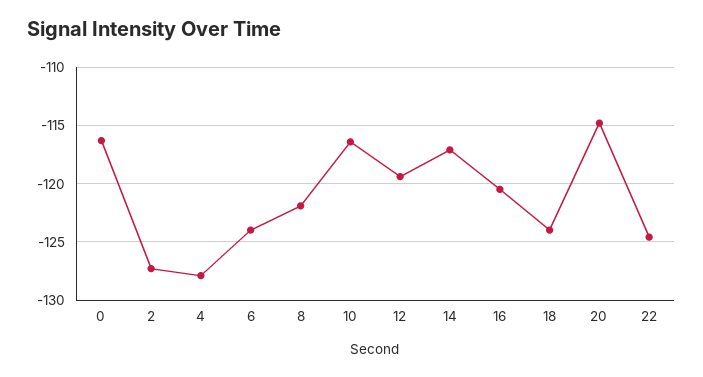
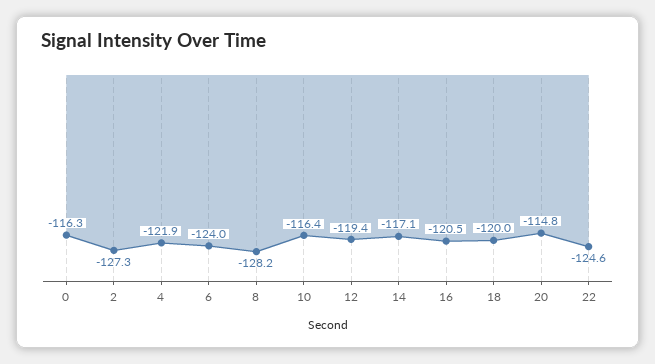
  {
    "0": -116.3,
    "2": -127.3,
-   "4": -128,
+   "4": -121.9,
    "6": -124,
-   "8": -122,
+   "8": -128.2,
    "10": -116.4,
    "12": -119.4,
    "14": -117.1,
    "16": -120.5,
-   "18": -124,
+   "18": -120,
    "20": -114.8,
    "22": -124.6
  }

